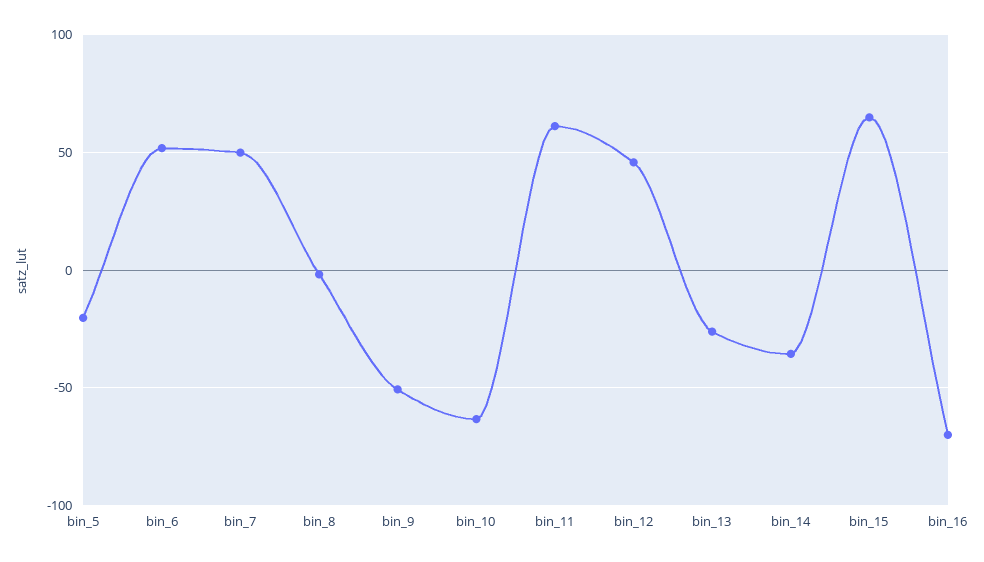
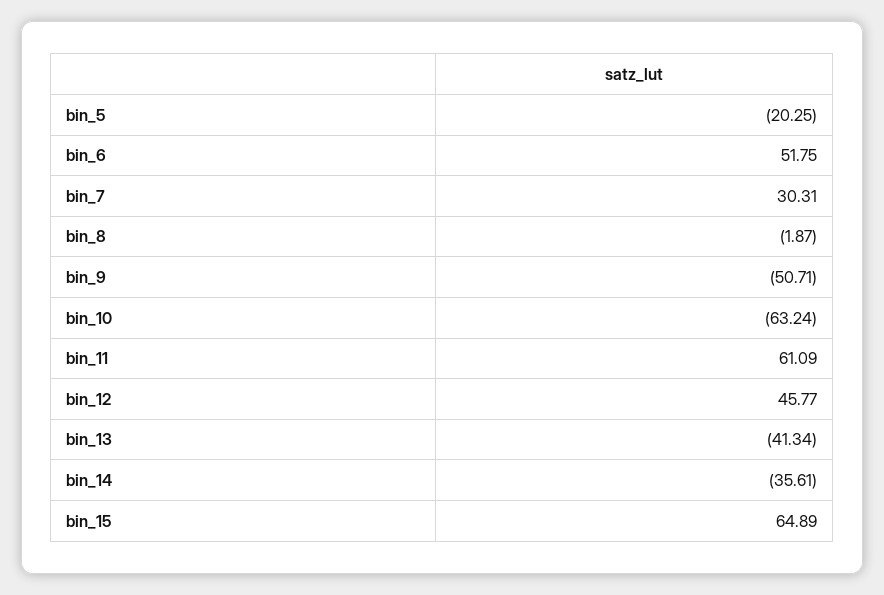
  {
    "bin_5": -20.25,
    "bin_6": 51.75,
-   "bin_7": 50,
+   "bin_7": 30.31,
    "bin_8": -1.87,
    "bin_9": -50.71,
    "bin_10": -63.24,
    "bin_11": 61.09,
    "bin_12": 45.77,
-   "bin_13": -25,
+   "bin_13": -41.34,
    "bin_14": -35.61,
-   "bin_15": 64.89,
+   "bin_15": 64.89
-   "bin_16": -70
  }

